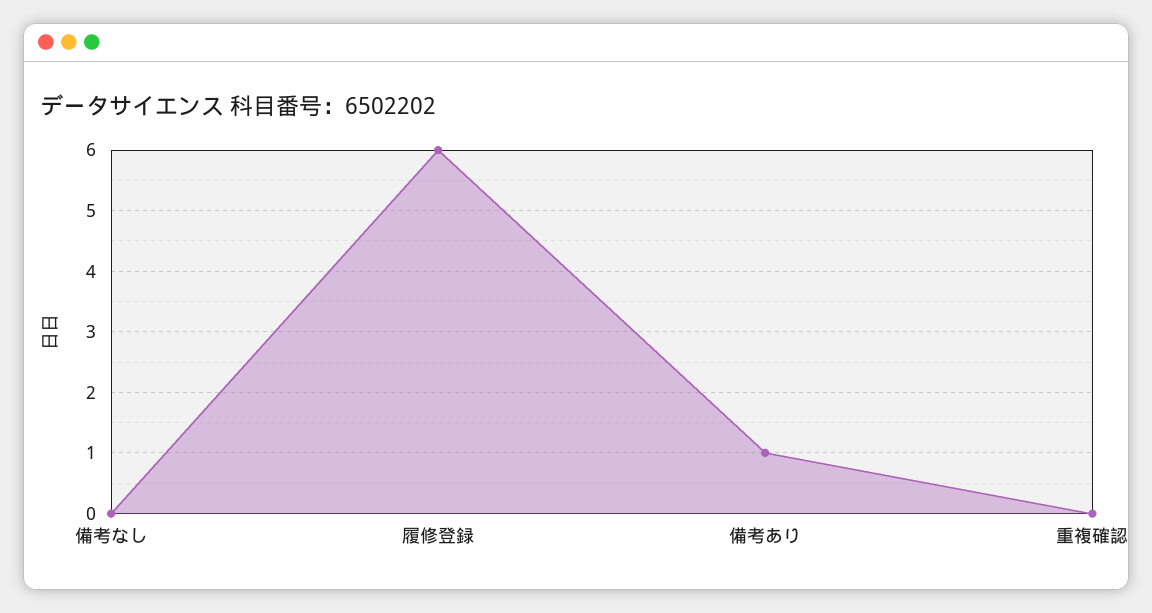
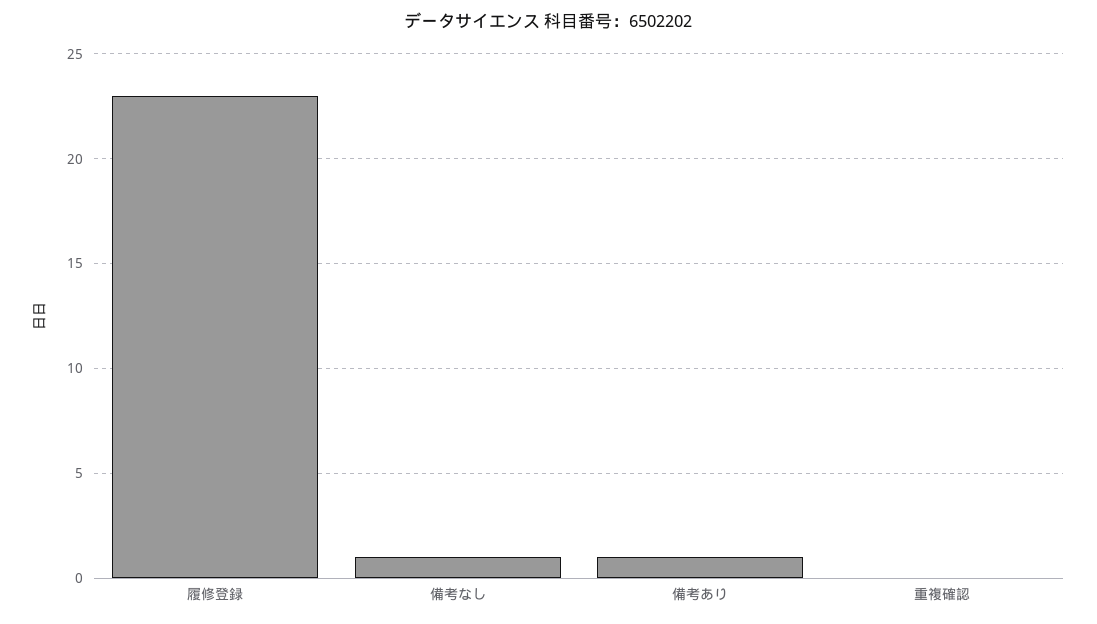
  {
-   "備考なし": 0,
+   "備考なし": 1,
-   "履修登録": 6,
+   "履修登録": 23,
    "備考あり": 1,
    "重複確認": 0
  }

